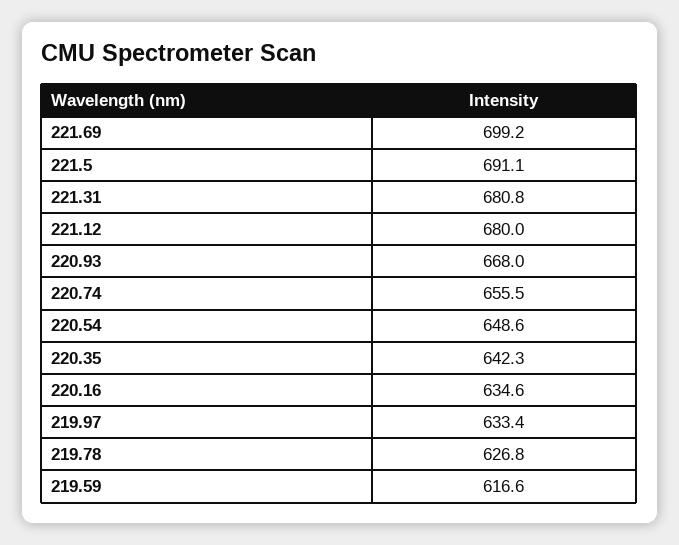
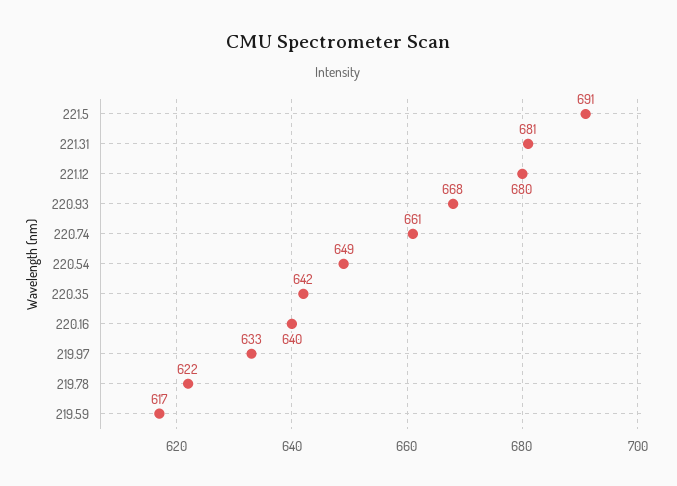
  {
-   "221.69": 699.2,
    "221.5": 691.1,
    "221.31": 680.8,
    "221.12": 680,
    "220.93": 668,
-   "220.74": 655.5,
+   "220.74": 661,
    "220.54": 648.6,
    "220.35": 642.3,
-   "220.16": 634.6,
+   "220.16": 640,
    "219.97": 633.4,
-   "219.78": 626.8,
+   "219.78": 622,
    "219.59": 616.6
  }

